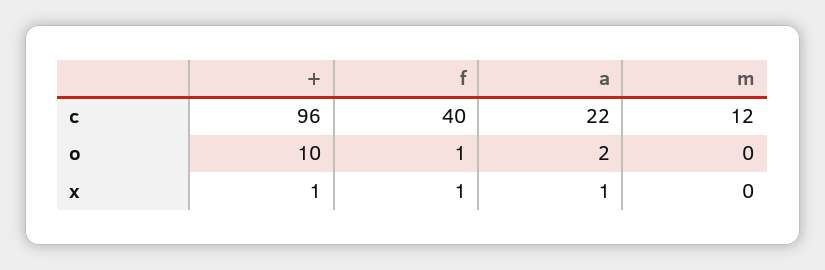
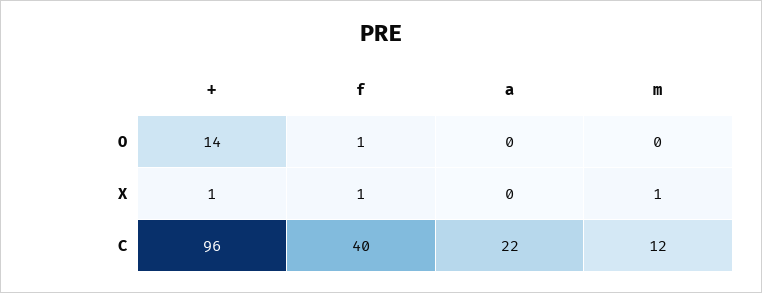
  {
    "+": {
      "c": 96,
-     "o": 10,
+     "o": 14,
      "x": 1
    },
    "f": {
      "c": 40,
      "o": 1,
      "x": 1
    },
    "a": {
      "c": 22,
-     "o": 2,
+     "o": 0,
-     "x": 1
+     "x": 0
    },
    "m": {
      "c": 12,
      "o": 0,
-     "x": 0
+     "x": 1
    }
  }

